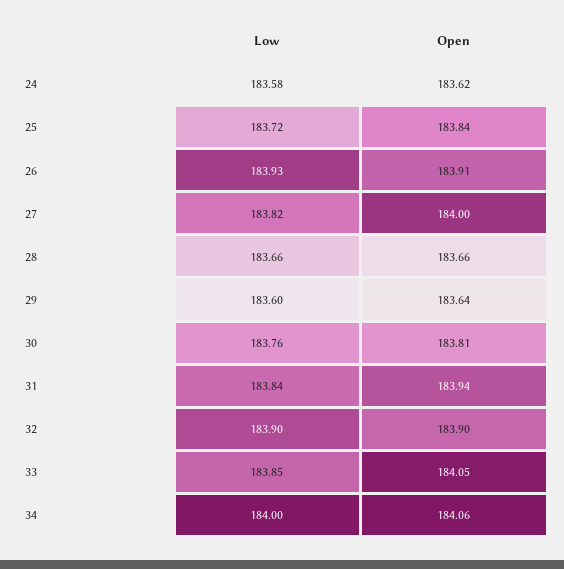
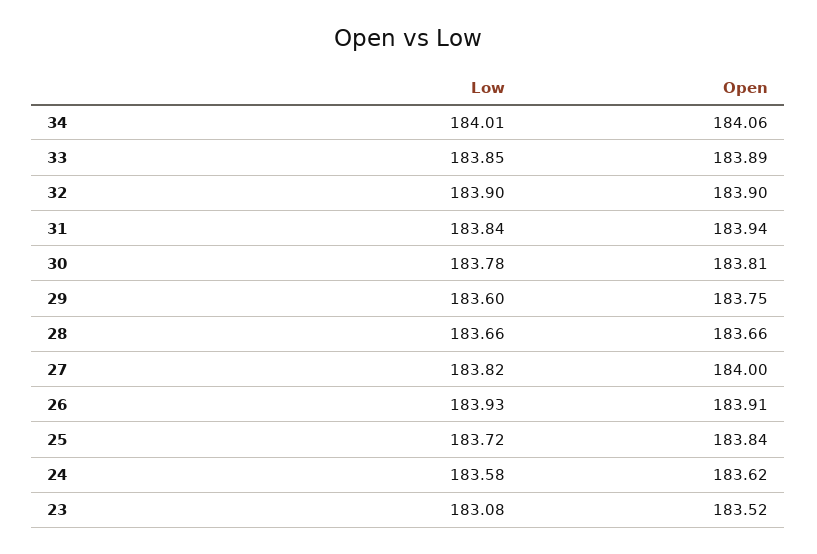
  {
    "Low": {
      "24": 183.58,
      "25": 183.72,
      "26": 183.93,
      "27": 183.82,
      "28": 183.66,
      "29": 183.6,
-     "30": 183.76,
+     "30": 183.78,
      "31": 183.84,
      "32": 183.9,
      "33": 183.85,
-     "34": 184
+     "34": 184.01,
+     "23": 183.08
    },
    "Open": {
      "24": 183.62,
      "25": 183.84,
      "26": 183.91,
      "27": 184,
      "28": 183.66,
-     "29": 183.64,
+     "29": 183.75,
      "30": 183.81,
      "31": 183.94,
      "32": 183.9,
-     "33": 184.05,
+     "33": 183.89,
-     "34": 184.06
+     "34": 184.06,
+     "23": 183.52
    }
  }

